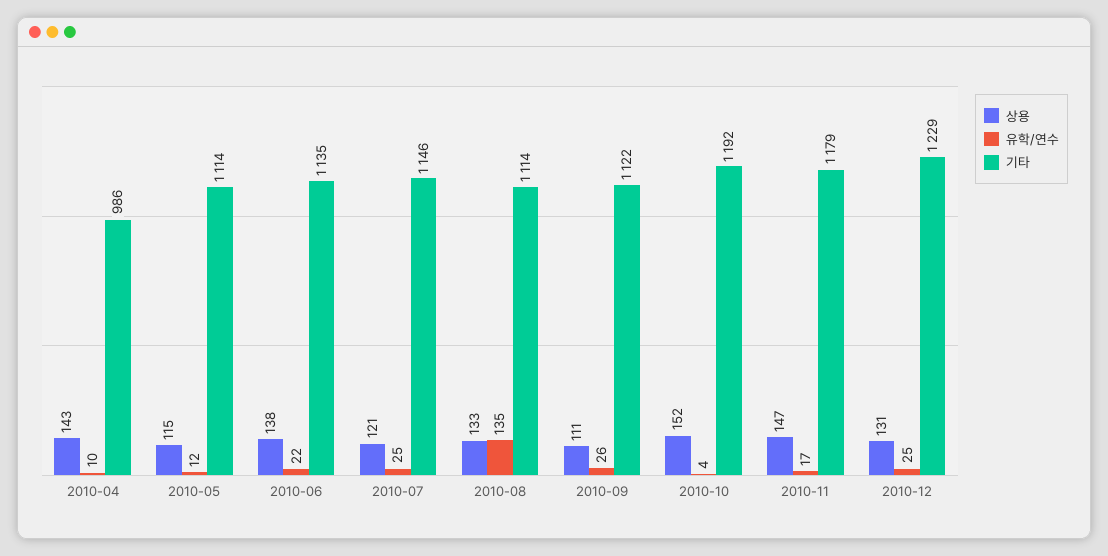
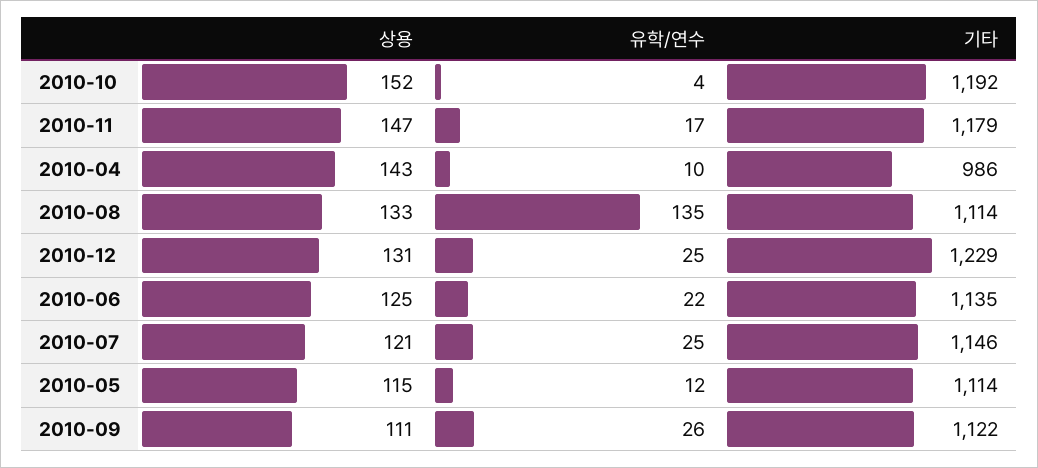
  {
    "상용": {
      "2010-04": 143,
      "2010-05": 115,
-     "2010-06": 138,
+     "2010-06": 125,
      "2010-07": 121,
      "2010-08": 133,
      "2010-09": 111,
      "2010-10": 152,
      "2010-11": 147,
      "2010-12": 131
    },
    "유학/연수": {
      "2010-04": 10,
      "2010-05": 12,
      "2010-06": 22,
      "2010-07": 25,
      "2010-08": 135,
      "2010-09": 26,
      "2010-10": 4,
      "2010-11": 17,
      "2010-12": 25
    },
    "기타": {
      "2010-04": 986,
      "2010-05": 1114,
      "2010-06": 1135,
      "2010-07": 1146,
      "2010-08": 1114,
      "2010-09": 1122,
      "2010-10": 1192,
      "2010-11": 1179,
      "2010-12": 1229
    }
  }

